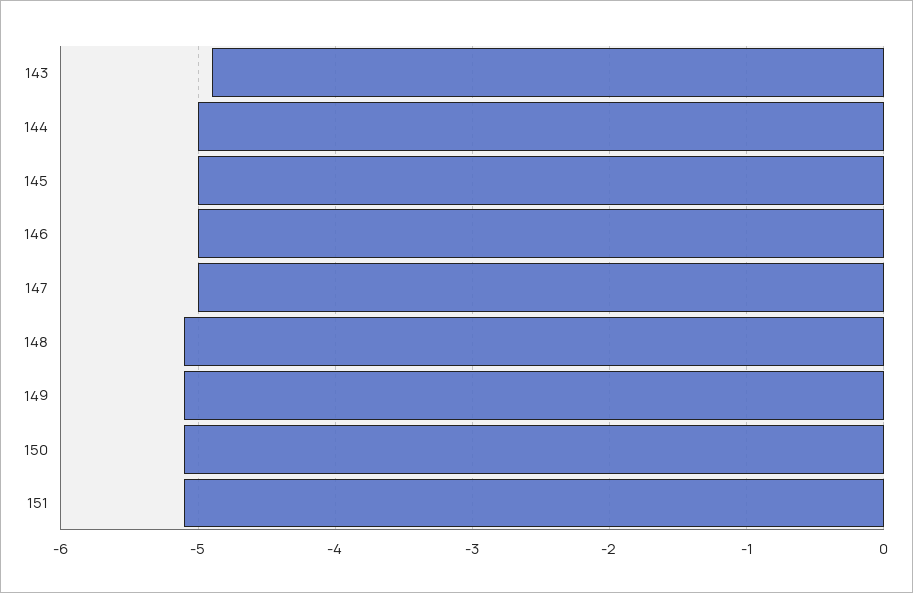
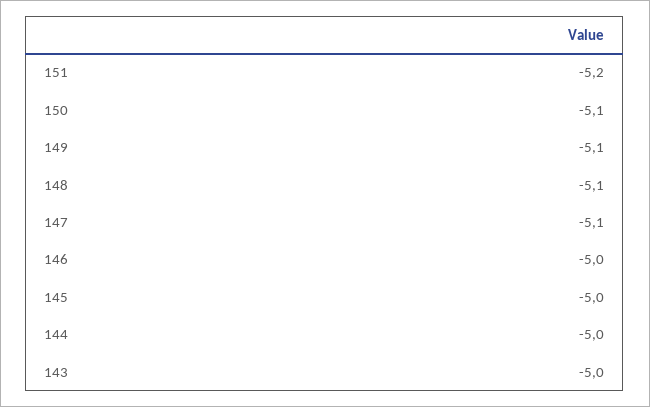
  {
-   "143": -4.9,
+   "143": -5,
    "144": -5,
    "145": -5,
    "146": -5,
-   "147": -5,
+   "147": -5.1,
    "148": -5.1,
    "149": -5.1,
    "150": -5.1,
-   "151": -5.1
+   "151": -5.2
  }

